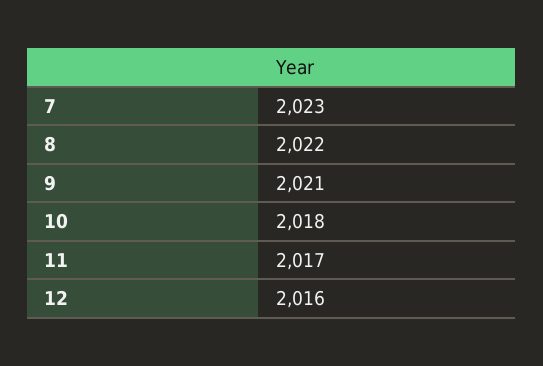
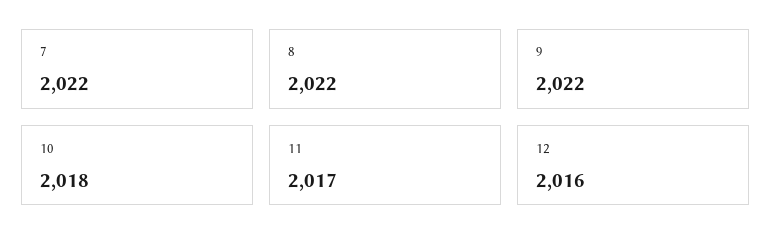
  {
-   "7": 2023,
+   "7": 2022,
    "8": 2022,
-   "9": 2021,
+   "9": 2022,
    "10": 2018,
    "11": 2017,
    "12": 2016
  }

